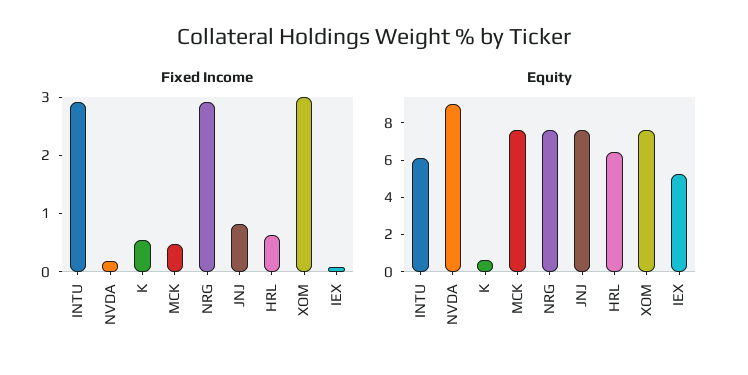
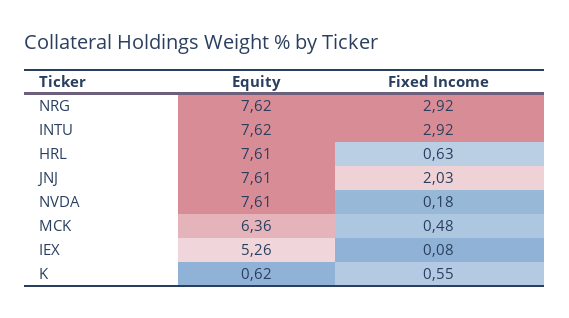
  {
    "Fixed Income": {
      "INTU": 2.92,
      "NVDA": 0.18,
      "K": 0.55,
      "MCK": 0.48,
      "NRG": 2.92,
-     "JNJ": 0.8,
+     "JNJ": 2.03,
      "HRL": 0.63,
-     "XOM": 3,
      "IEX": 0.08
    },
    "Equity": {
-     "INTU": 6,
+     "INTU": 7.62,
-     "NVDA": 9,
+     "NVDA": 7.61,
      "K": 0.62,
-     "MCK": 7.5,
+     "MCK": 6.36,
      "NRG": 7.62,
      "JNJ": 7.61,
-     "HRL": 6.5,
+     "HRL": 7.61,
-     "XOM": 7.5,
      "IEX": 5.26
    }
  }

